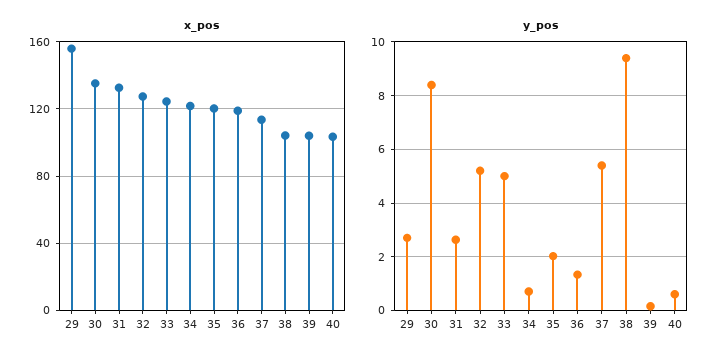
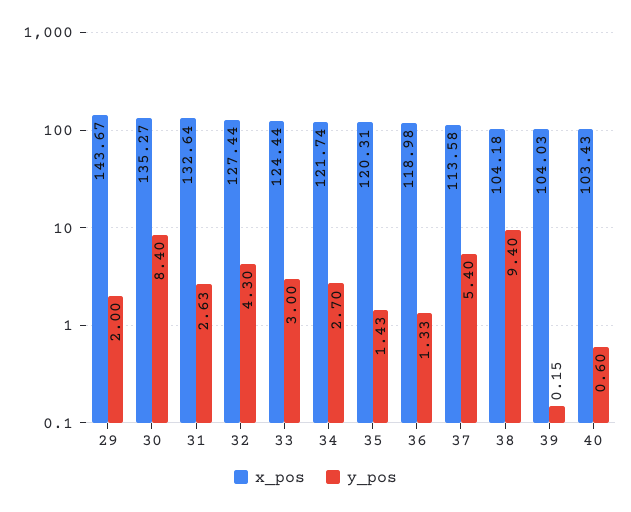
  {
    "x_pos": {
-     "29": 155,
+     "29": 143.67,
      "30": 135.27,
      "31": 132.64,
      "32": 127.44,
      "33": 124.44,
      "34": 121.74,
      "35": 120.31,
      "36": 118.98,
      "37": 113.58,
      "38": 104.18,
      "39": 104.03,
      "40": 103.43
    },
    "y_pos": {
-     "29": 2.75,
+     "29": 2,
      "30": 8.4,
      "31": 2.63,
-     "32": 5.25,
+     "32": 4.3,
-     "33": 5,
+     "33": 3,
-     "34": 0.75,
+     "34": 2.7,
-     "35": 2,
+     "35": 1.43,
      "36": 1.33,
      "37": 5.4,
      "38": 9.4,
      "39": 0.15,
      "40": 0.6
    }
  }

